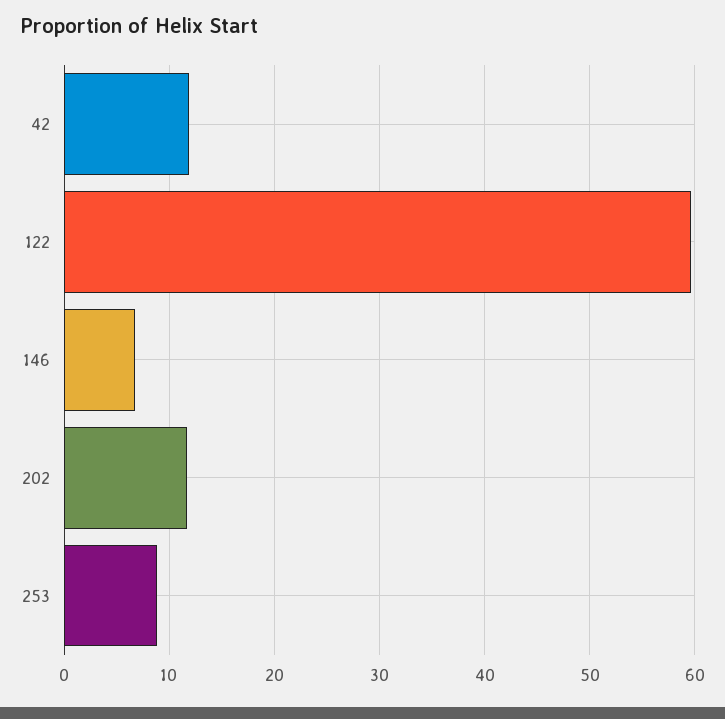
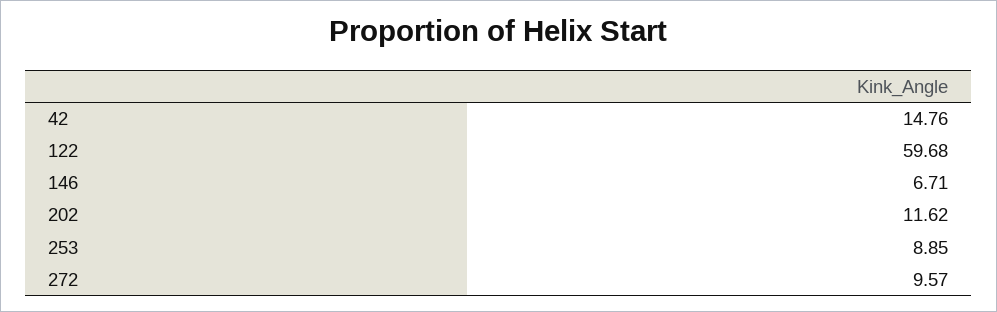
  {
-   "42": 12,
+   "42": 14.76,
    "122": 59.68,
    "146": 6.71,
    "202": 11.62,
-   "253": 8.85
+   "253": 8.85,
+   "272": 9.57
  }

